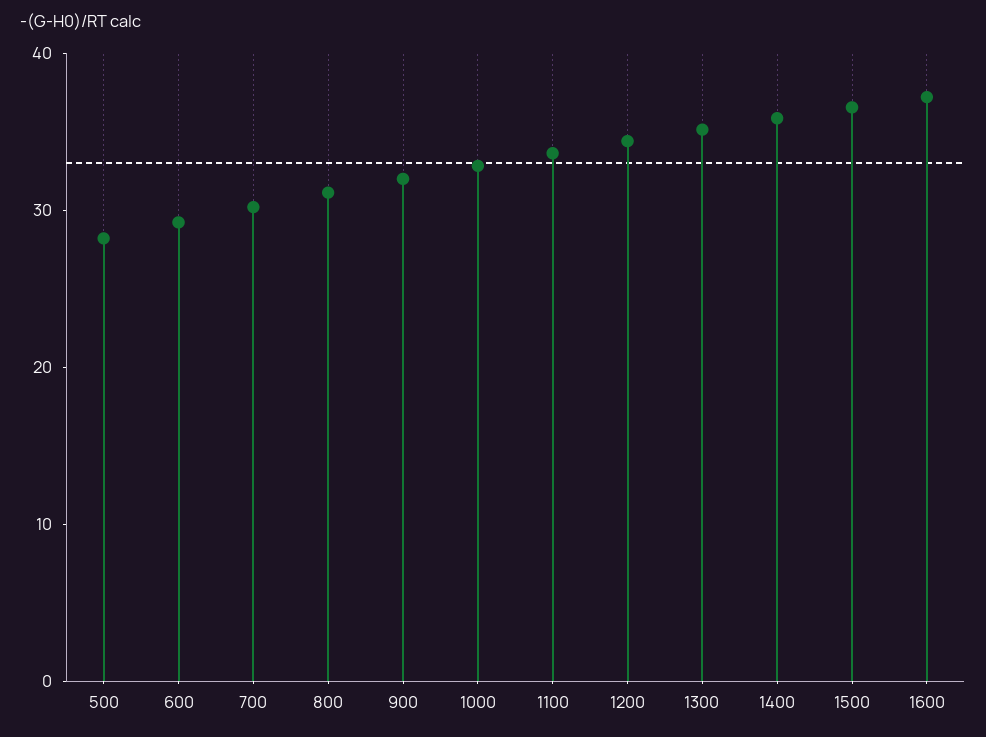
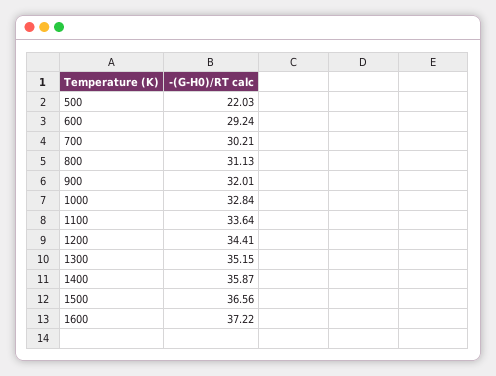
  {
-   "500": 28,
+   "500": 22.03,
    "600": 29.24,
    "700": 30.21,
    "800": 31.13,
    "900": 32.01,
    "1000": 32.84,
    "1100": 33.64,
    "1200": 34.41,
    "1300": 35.15,
    "1400": 35.87,
    "1500": 36.56,
    "1600": 37.22
  }

